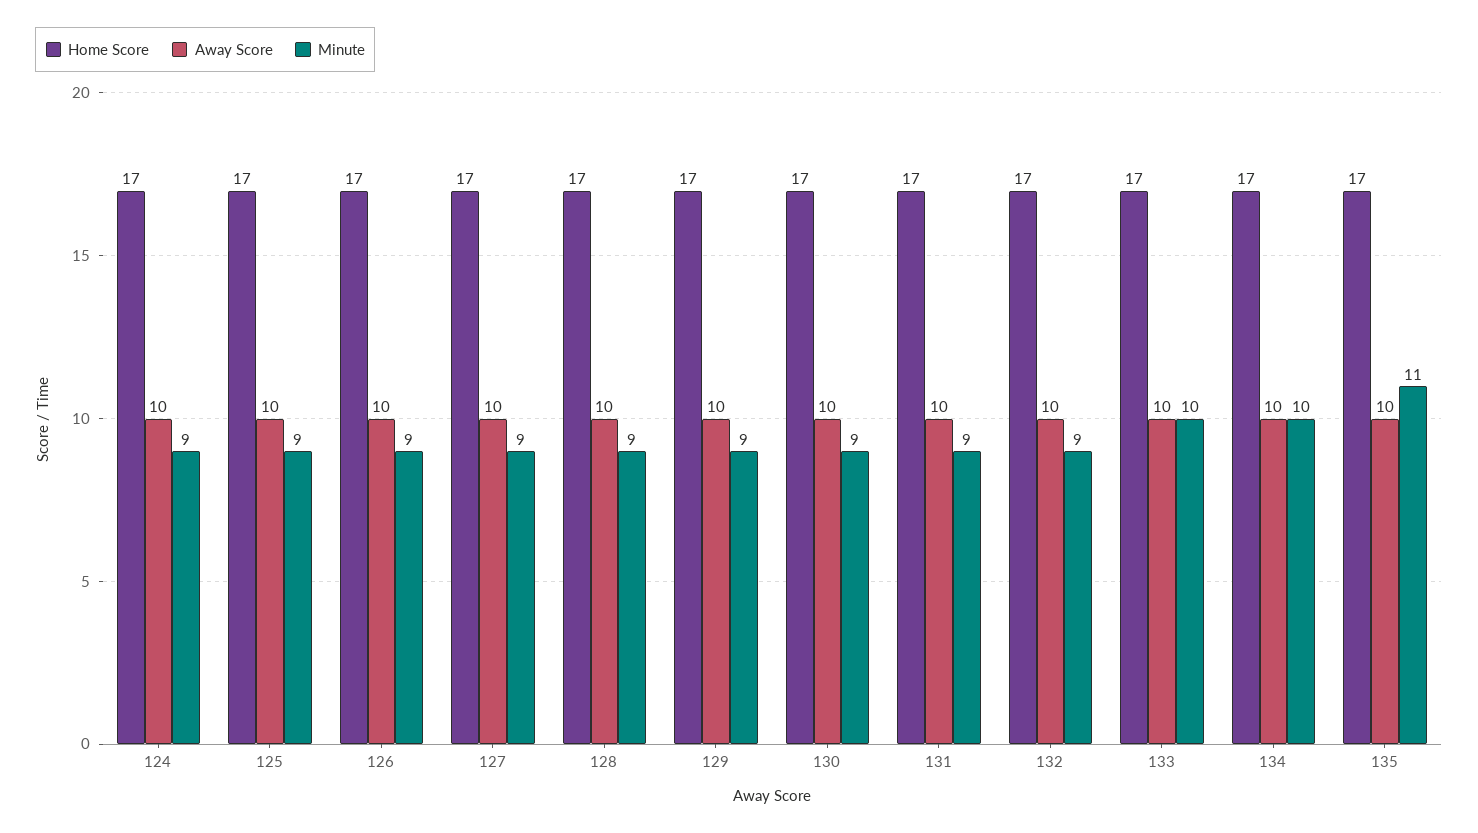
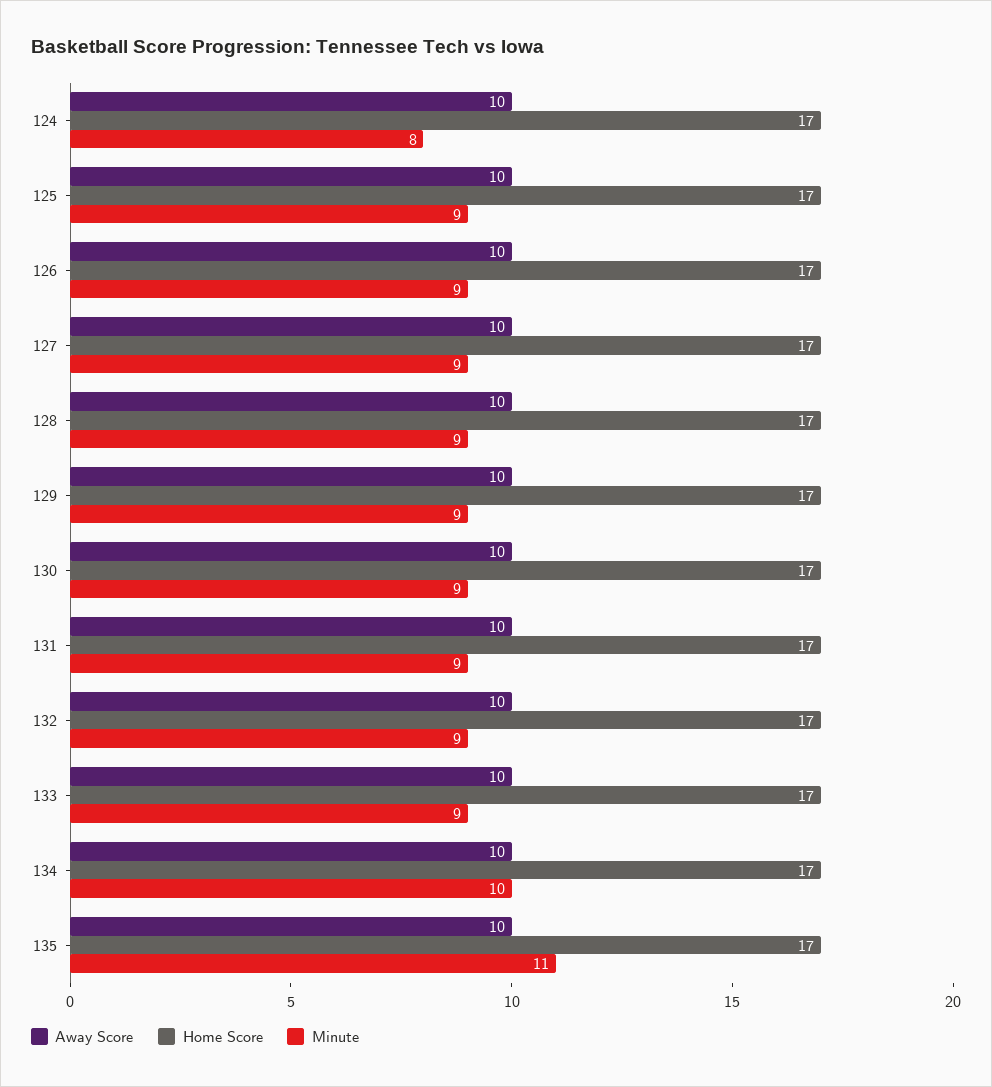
  {
    "Home Score": {
      "124": 17,
      "125": 17,
      "126": 17,
      "127": 17,
      "128": 17,
      "129": 17,
      "130": 17,
      "131": 17,
      "132": 17,
      "133": 17,
      "134": 17,
      "135": 17
    },
    "Away Score": {
      "124": 10,
      "125": 10,
      "126": 10,
      "127": 10,
      "128": 10,
      "129": 10,
      "130": 10,
      "131": 10,
      "132": 10,
      "133": 10,
      "134": 10,
      "135": 10
    },
    "Minute": {
-     "124": 9,
+     "124": 8,
      "125": 9,
      "126": 9,
      "127": 9,
      "128": 9,
      "129": 9,
      "130": 9,
      "131": 9,
      "132": 9,
-     "133": 10,
+     "133": 9,
      "134": 10,
      "135": 11
    }
  }

